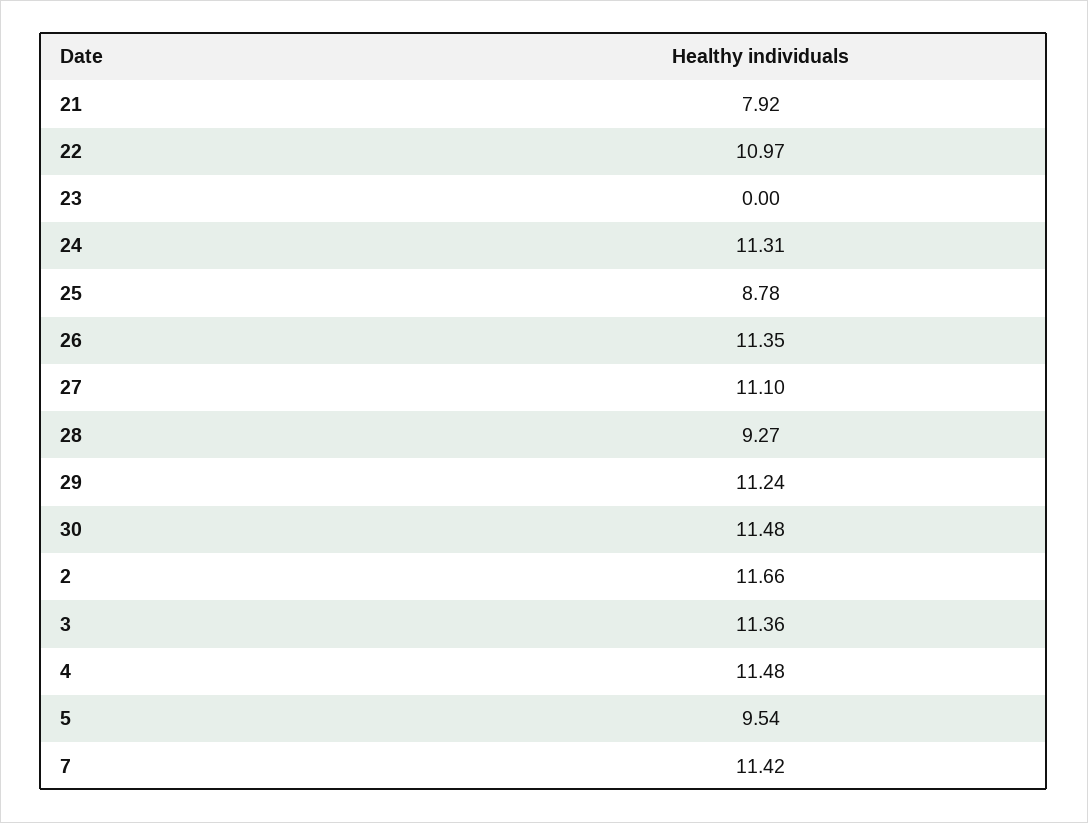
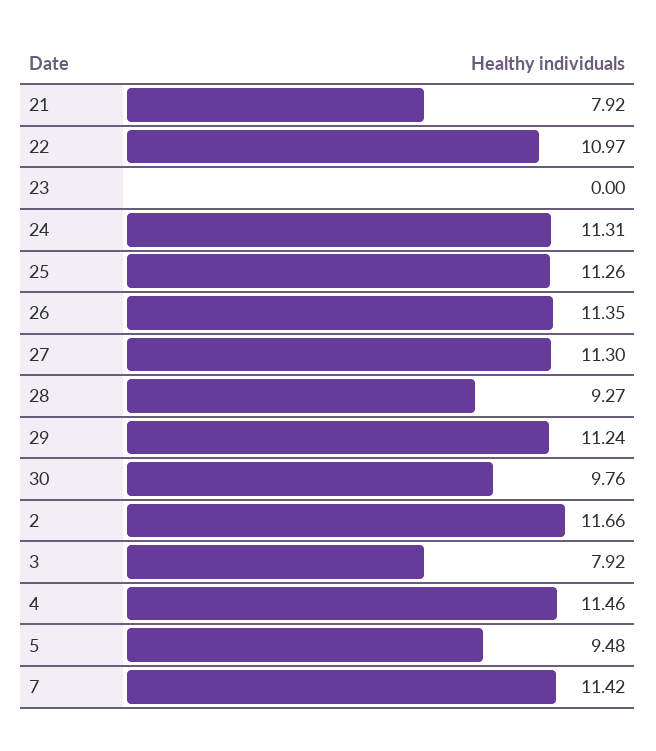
  {
    "21": 7.92,
    "22": 10.97,
    "23": 0,
    "24": 11.31,
-   "25": 8.78,
+   "25": 11.26,
    "26": 11.35,
-   "27": 11.1,
+   "27": 11.3,
    "28": 9.27,
    "29": 11.24,
-   "30": 11.48,
+   "30": 9.76,
    "2": 11.66,
-   "3": 11.36,
+   "3": 7.92,
-   "4": 11.48,
+   "4": 11.46,
-   "5": 9.54,
+   "5": 9.48,
    "7": 11.42
  }

